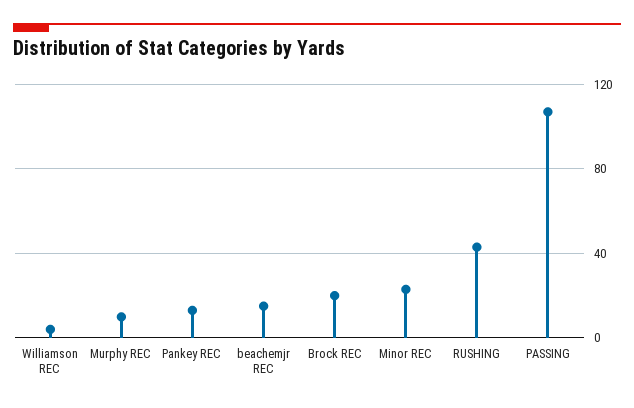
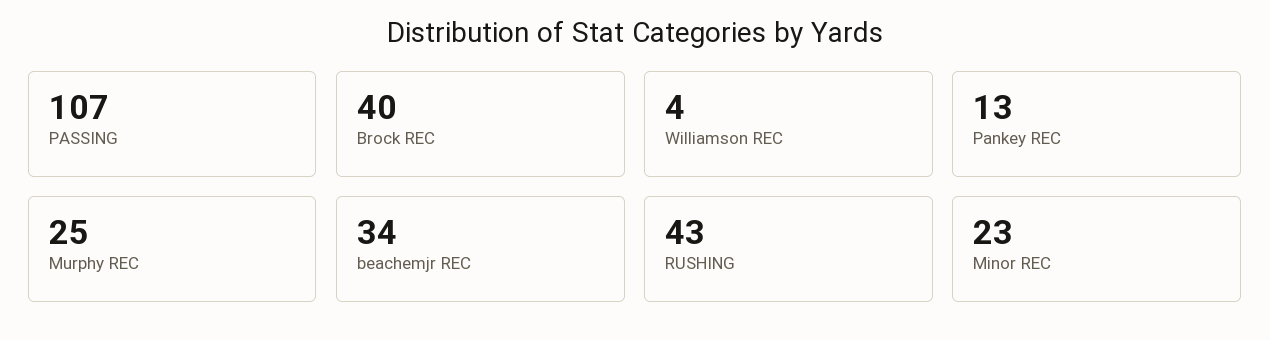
  {
    "Williamson REC": 4,
-   "Murphy REC": 10,
+   "Murphy REC": 25,
    "Pankey REC": 13,
-   "beachemjr REC": 15,
+   "beachemjr REC": 34,
-   "Brock REC": 20,
+   "Brock REC": 40,
    "Minor REC": 23,
    "RUSHING": 43,
    "PASSING": 107
  }

